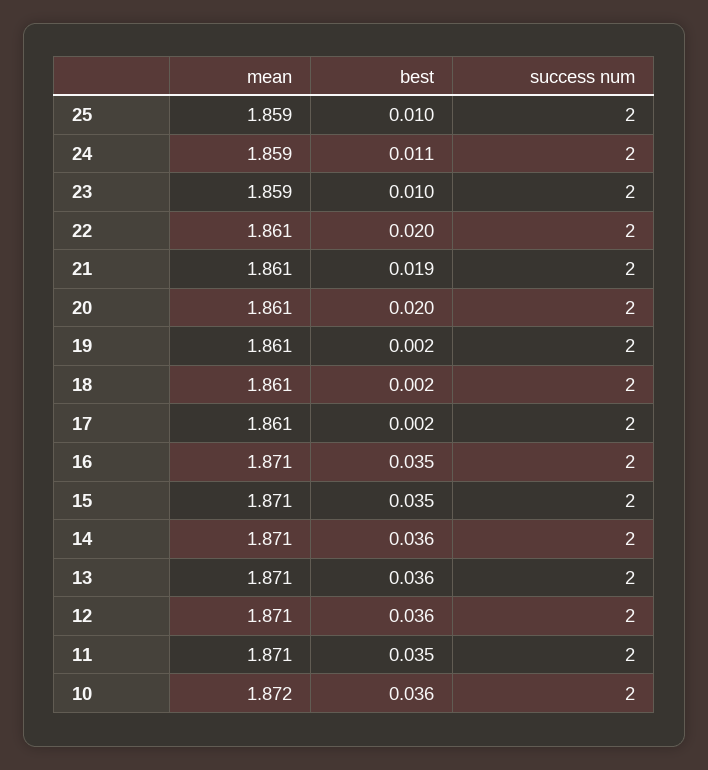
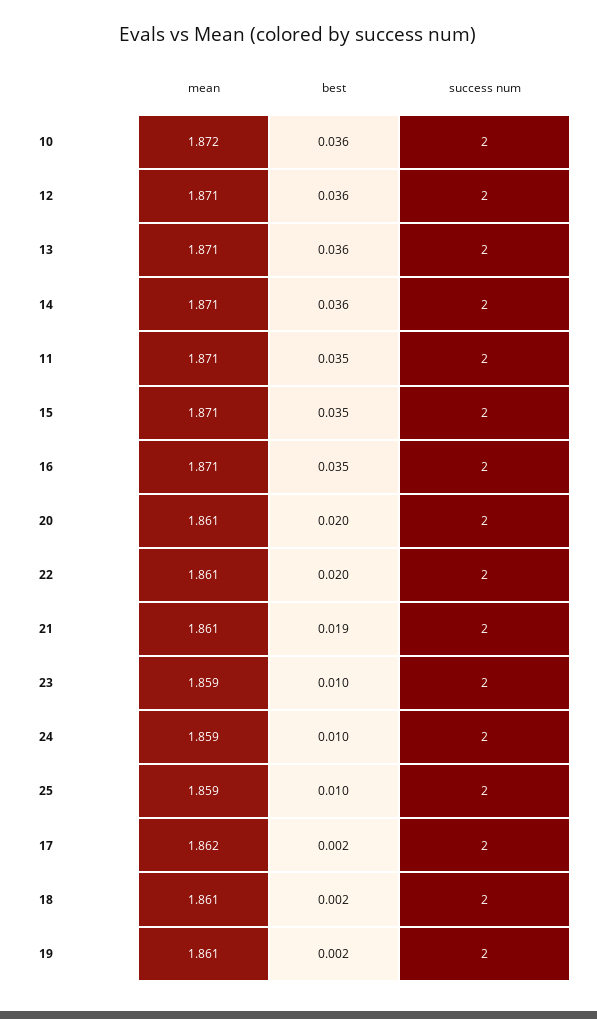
  {
    "mean": {
      "25": 1.859,
      "24": 1.859,
      "23": 1.859,
      "22": 1.861,
      "21": 1.861,
      "20": 1.861,
      "19": 1.861,
      "18": 1.861,
-     "17": 1.861,
+     "17": 1.862,
      "16": 1.871,
      "15": 1.871,
      "14": 1.871,
      "13": 1.871,
      "12": 1.871,
      "11": 1.871,
      "10": 1.872
    },
    "best": {
      "25": 0.01,
-     "24": 0.011,
+     "24": 0.01,
      "23": 0.01,
      "22": 0.02,
      "21": 0.019,
      "20": 0.02,
      "19": 0.002,
      "18": 0.002,
      "17": 0.002,
      "16": 0.035,
      "15": 0.035,
      "14": 0.036,
      "13": 0.036,
      "12": 0.036,
      "11": 0.035,
      "10": 0.036
    },
    "success num": {
      "25": 2,
      "24": 2,
      "23": 2,
      "22": 2,
      "21": 2,
      "20": 2,
      "19": 2,
      "18": 2,
      "17": 2,
      "16": 2,
      "15": 2,
      "14": 2,
      "13": 2,
      "12": 2,
      "11": 2,
      "10": 2
    }
  }

